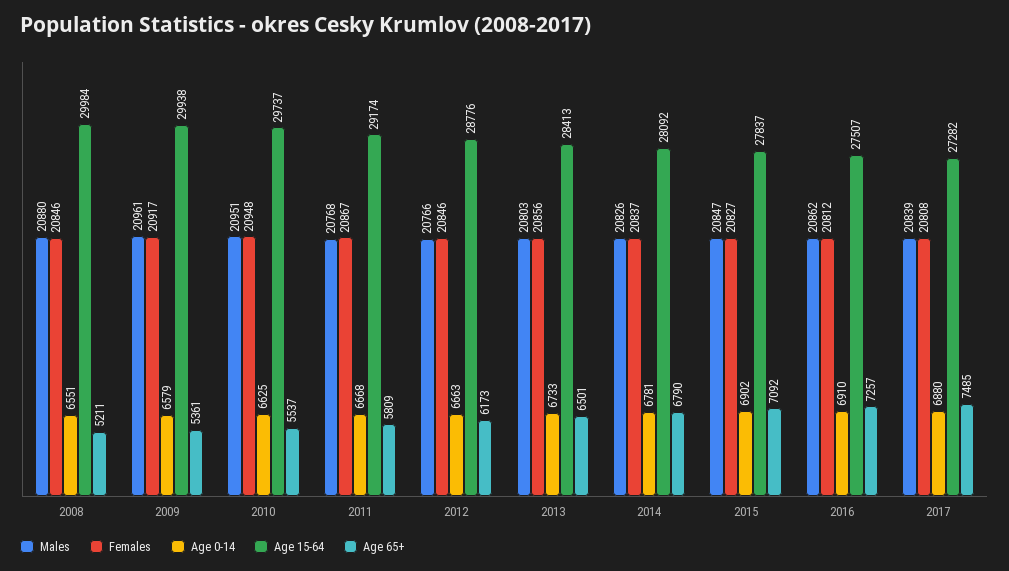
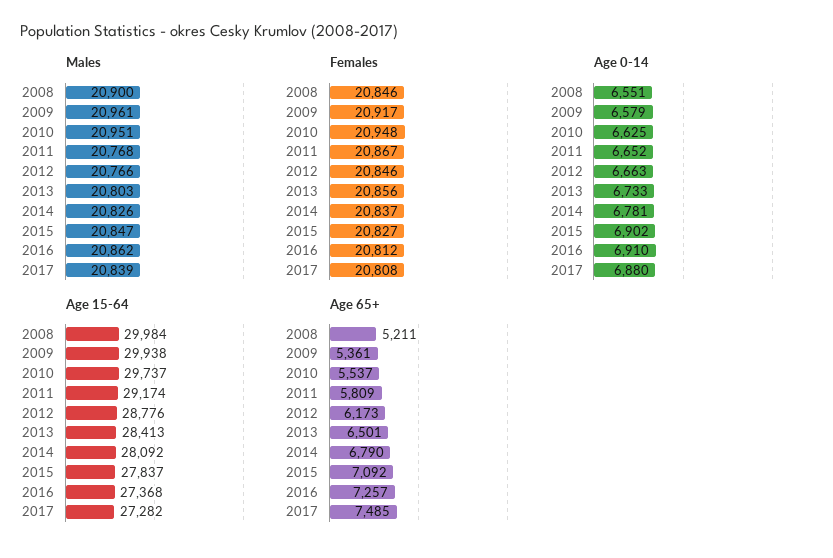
  {
    "Males": {
-     "2008": 20880,
+     "2008": 20900,
      "2009": 20961,
      "2010": 20951,
      "2011": 20768,
      "2012": 20766,
      "2013": 20803,
      "2014": 20826,
      "2015": 20847,
      "2016": 20862,
      "2017": 20839
    },
    "Females": {
      "2008": 20846,
      "2009": 20917,
      "2010": 20948,
      "2011": 20867,
      "2012": 20846,
      "2013": 20856,
      "2014": 20837,
      "2015": 20827,
      "2016": 20812,
      "2017": 20808
    },
    "Age 0-14": {
      "2008": 6551,
      "2009": 6579,
      "2010": 6625,
-     "2011": 6668,
+     "2011": 6652,
      "2012": 6663,
      "2013": 6733,
      "2014": 6781,
      "2015": 6902,
      "2016": 6910,
      "2017": 6880
    },
    "Age 15-64": {
      "2008": 29984,
      "2009": 29938,
      "2010": 29737,
      "2011": 29174,
      "2012": 28776,
      "2013": 28413,
      "2014": 28092,
      "2015": 27837,
-     "2016": 27507,
+     "2016": 27368,
      "2017": 27282
    },
    "Age 65+": {
      "2008": 5211,
      "2009": 5361,
      "2010": 5537,
      "2011": 5809,
      "2012": 6173,
      "2013": 6501,
      "2014": 6790,
      "2015": 7092,
      "2016": 7257,
      "2017": 7485
    }
  }

